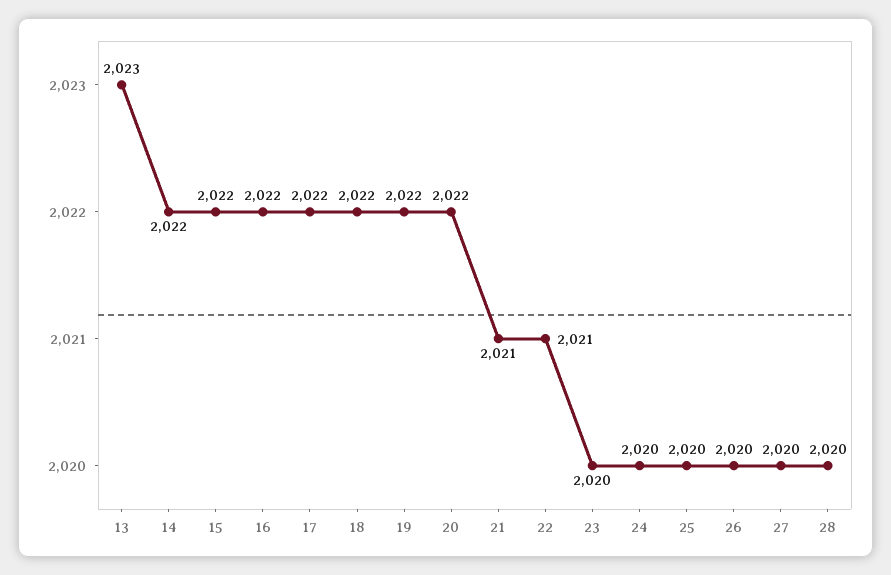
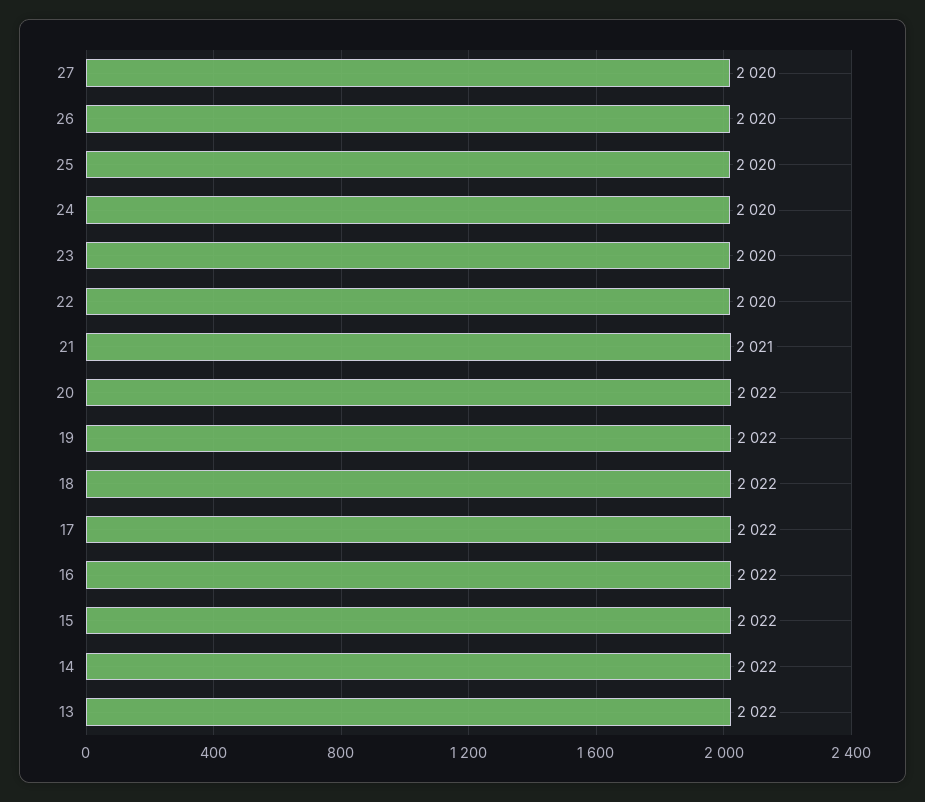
  {
-   "13": 2023,
+   "13": 2022,
    "14": 2022,
    "15": 2022,
    "16": 2022,
    "17": 2022,
    "18": 2022,
    "19": 2022,
    "20": 2022,
    "21": 2021,
-   "22": 2021,
+   "22": 2020,
    "23": 2020,
    "24": 2020,
    "25": 2020,
    "26": 2020,
-   "27": 2020,
+   "27": 2020
-   "28": 2020
  }

